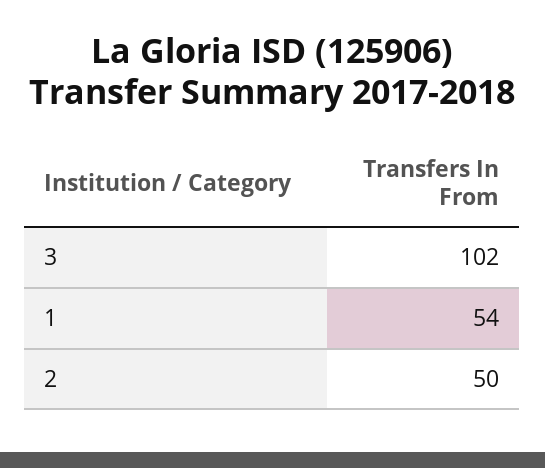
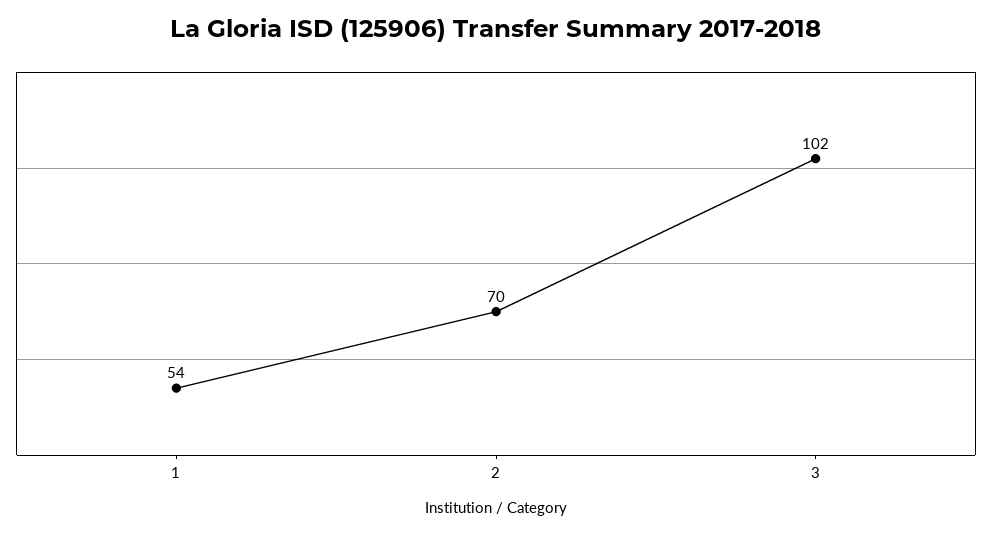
  {
    "3": 102,
    "1": 54,
-   "2": 50
+   "2": 70
  }

